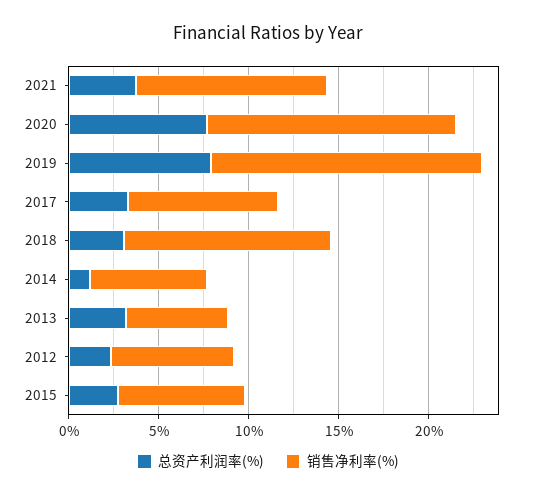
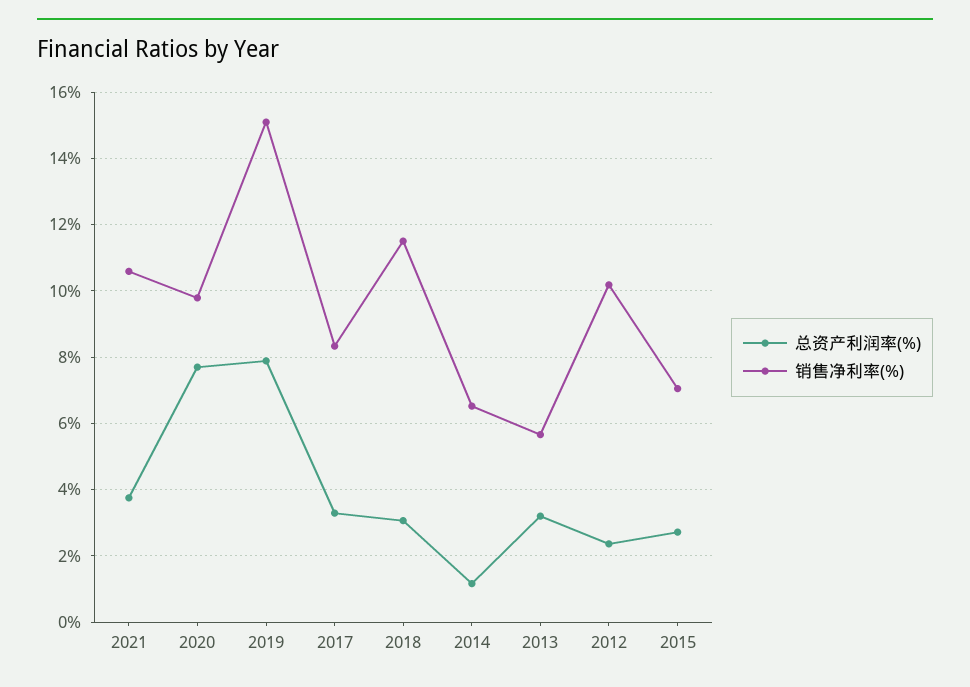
  {
    "总资产利润率(%)": {
      "2021": 3.8,
      "2020": 7.6,
      "2019": 7.8,
      "2017": 3.2,
      "2018": 3,
      "2014": 1.2,
      "2013": 3.2,
      "2012": 2.4,
      "2015": 2.8
    },
    "销售净利率(%)": {
      "2021": 10.6,
-     "2020": 14,
+     "2020": 9.8,
      "2019": 15,
      "2017": 8.4,
      "2018": 11.6,
      "2014": 6.6,
      "2013": 5.6,
-     "2012": 7,
+     "2012": 10.2,
      "2015": 7
    }
  }

